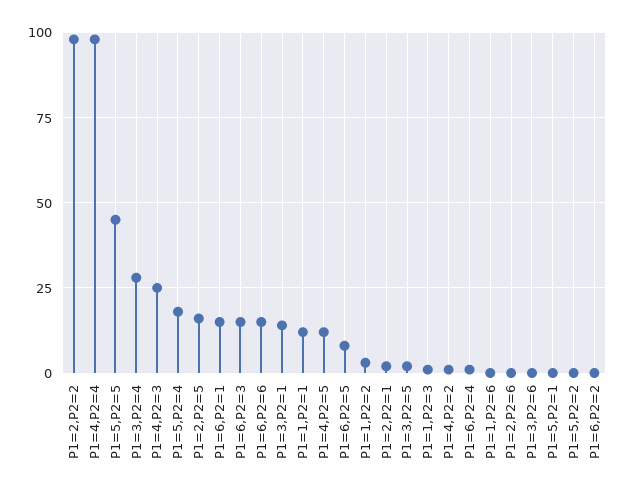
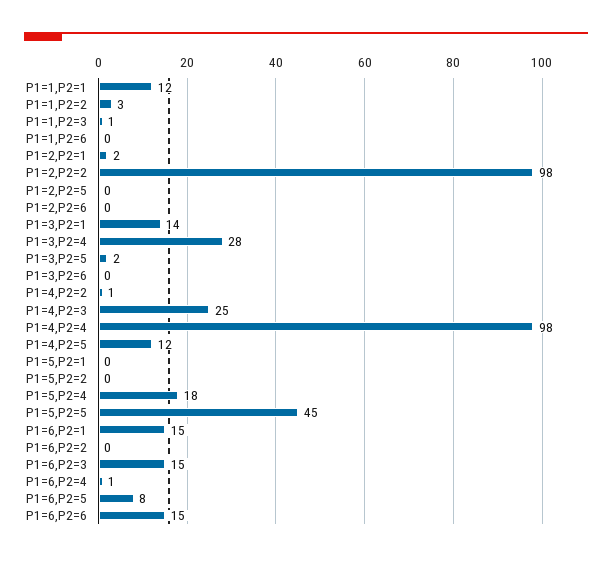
  {
    "P1=2,P2=2": 98,
    "P1=4,P2=4": 98,
    "P1=5,P2=5": 45,
    "P1=3,P2=4": 28,
    "P1=4,P2=3": 25,
    "P1=5,P2=4": 18,
-   "P1=2,P2=5": 15,
+   "P1=2,P2=5": 0,
    "P1=6,P2=1": 15,
    "P1=6,P2=3": 15,
    "P1=6,P2=6": 15,
    "P1=3,P2=1": 14,
    "P1=1,P2=1": 12,
    "P1=4,P2=5": 12,
    "P1=6,P2=5": 8,
    "P1=1,P2=2": 3,
    "P1=2,P2=1": 2,
    "P1=3,P2=5": 2,
    "P1=1,P2=3": 1,
    "P1=4,P2=2": 1,
    "P1=6,P2=4": 1,
    "P1=1,P2=6": 0,
    "P1=2,P2=6": 0,
    "P1=3,P2=6": 0,
    "P1=5,P2=1": 0,
    "P1=5,P2=2": 0,
    "P1=6,P2=2": 0
  }

